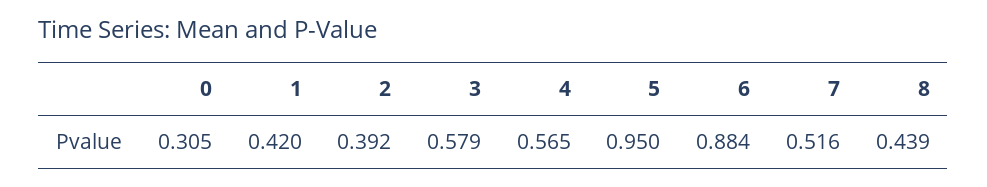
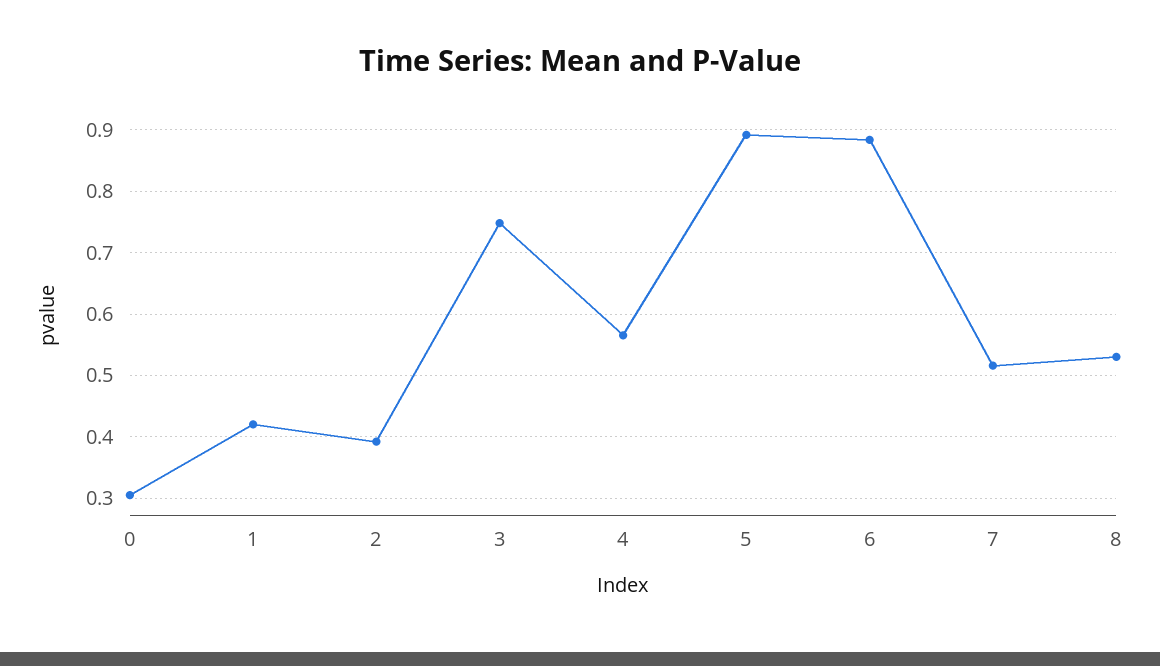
  {
    "0": 0.305,
    "1": 0.42,
    "2": 0.392,
-   "3": 0.579,
+   "3": 0.75,
    "4": 0.565,
-   "5": 0.95,
+   "5": 0.89,
    "6": 0.884,
    "7": 0.516,
-   "8": 0.439
+   "8": 0.53
  }

